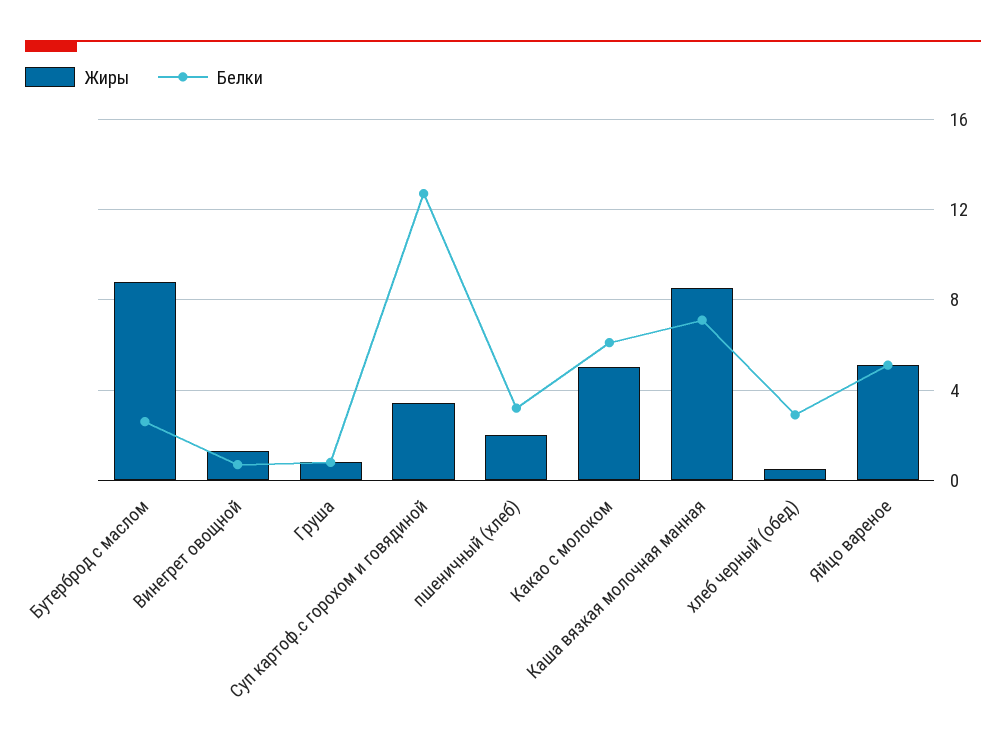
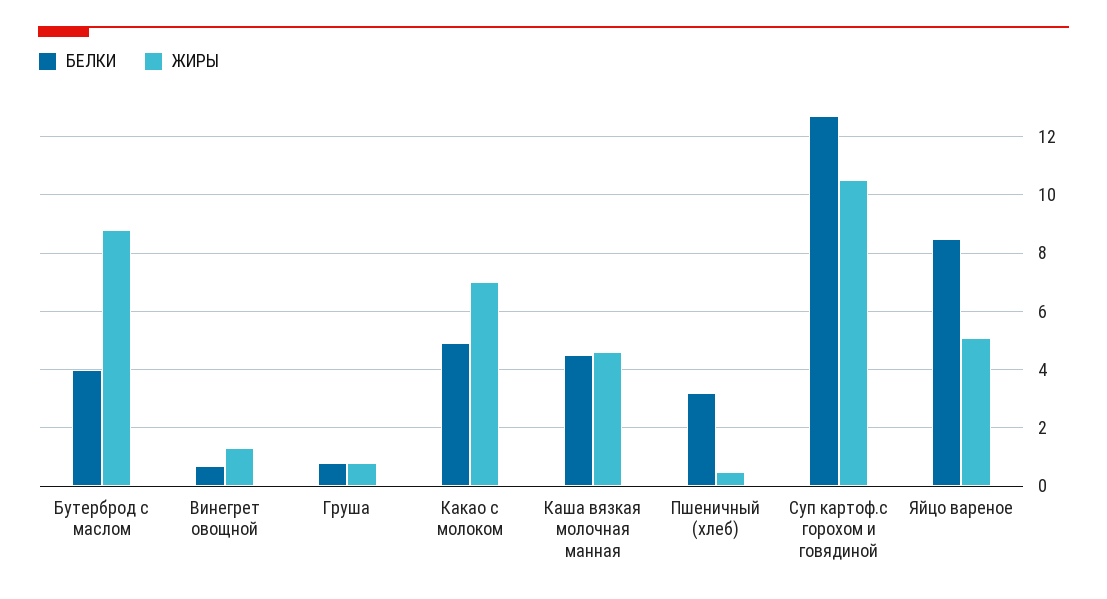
  {
    "Жиры": {
      "Бутерброд с маслом": 9,
      "Винегрет овощной": 1.5,
      "Груша": 1,
-     "Суп картоф.с горохом и говядиной": 3.5,
+     "Суп картоф.с горохом и говядиной": 10.5,
-     "пшеничный (хлеб)": 2,
+     "пшеничный (хлеб)": 0.5,
-     "Какао с молоком": 5,
+     "Какао с молоком": 7,
-     "Каша вязкая молочная манная": 8.5,
+     "Каша вязкая молочная манная": 4.5,
-     "хлеб черный (обед)": 0.5,
      "Яйцо вареное": 5
    },
    "Белки": {
-     "Бутерброд с маслом": 2.5,
+     "Бутерброд с маслом": 4,
      "Винегрет овощной": 0.5,
      "Груша": 1,
      "Суп картоф.с горохом и говядиной": 12.5,
      "пшеничный (хлеб)": 3,
-     "Какао с молоком": 6,
+     "Какао с молоком": 5,
-     "Каша вязкая молочная манная": 7,
+     "Каша вязкая молочная манная": 4.5,
-     "хлеб черный (обед)": 3,
-     "Яйцо вареное": 5
+     "Яйцо вареное": 8.5
    }
  }

